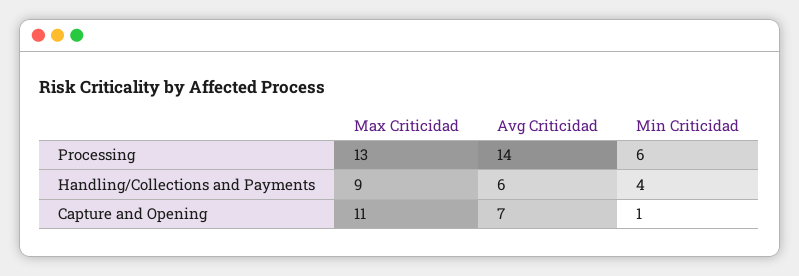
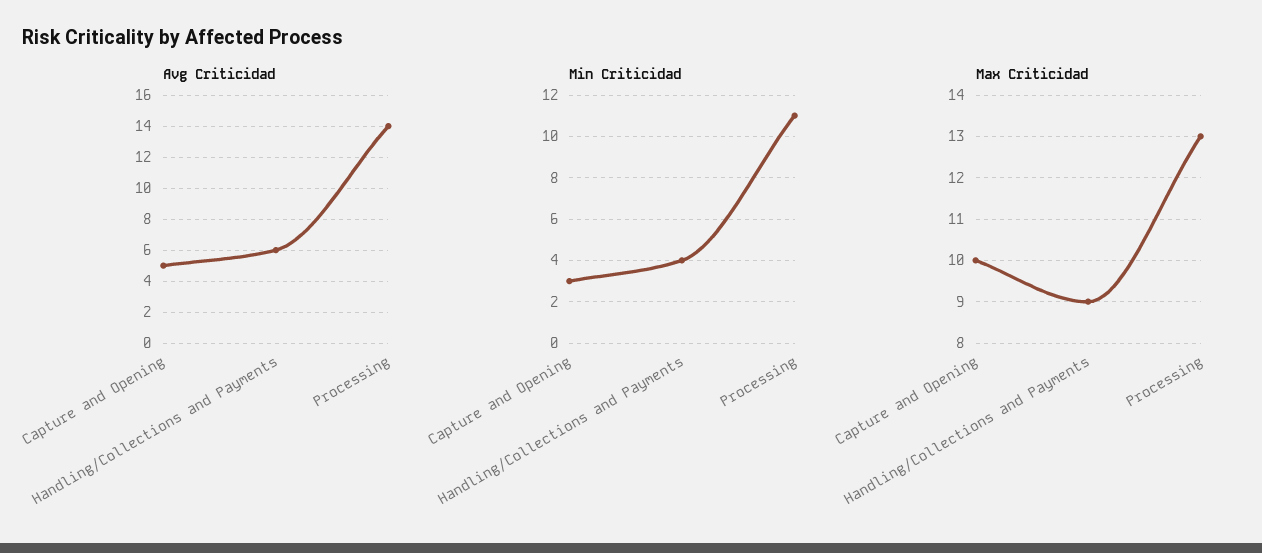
  {
    "Max Criticidad": {
      "Processing": 13,
      "Handling/Collections and Payments": 9,
-     "Capture and Opening": 11
+     "Capture and Opening": 10
    },
    "Avg Criticidad": {
      "Processing": 14,
      "Handling/Collections and Payments": 6,
-     "Capture and Opening": 7
+     "Capture and Opening": 5
    },
    "Min Criticidad": {
-     "Processing": 6,
+     "Processing": 11,
      "Handling/Collections and Payments": 4,
-     "Capture and Opening": 1
+     "Capture and Opening": 3
    }
  }

